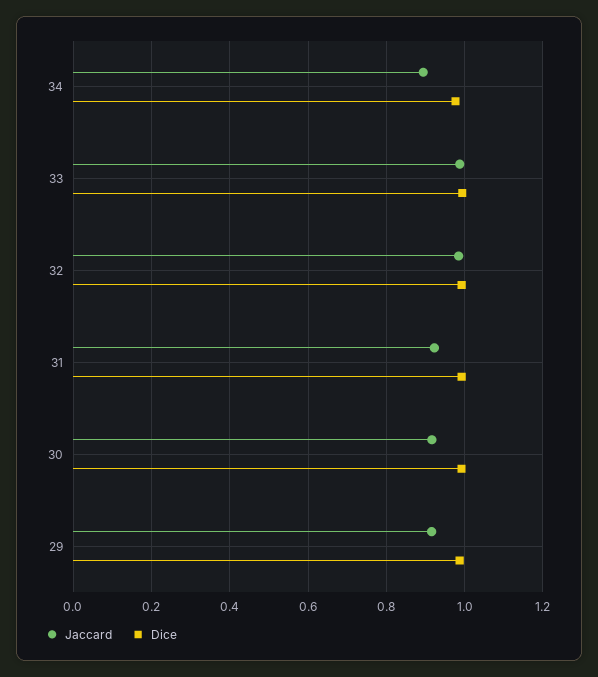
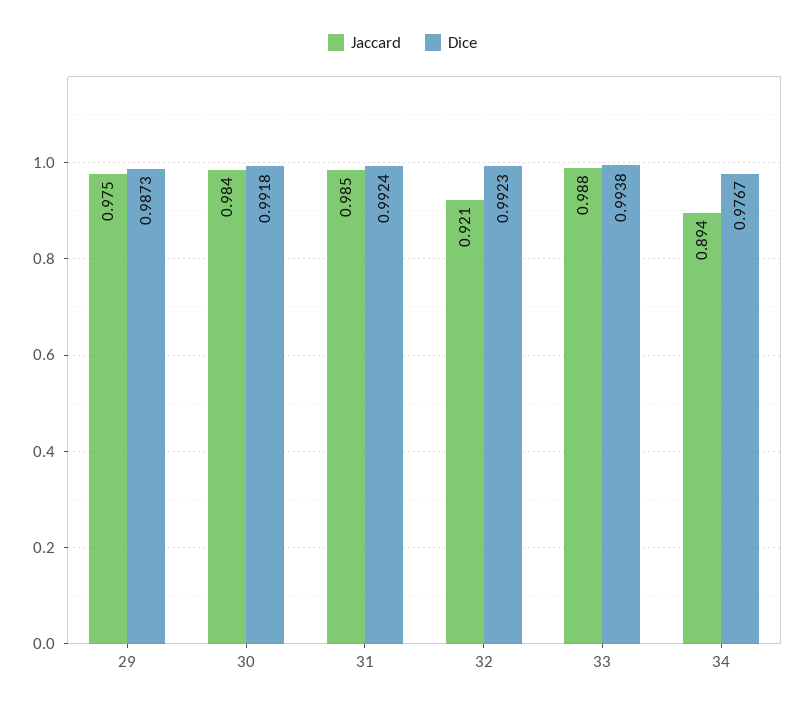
  {
    "Jaccard": {
      "34": 0.894,
      "33": 0.988,
-     "32": 0.98,
+     "32": 0.921,
-     "31": 0.92,
+     "31": 0.985,
-     "30": 0.92,
+     "30": 0.984,
-     "29": 0.92
+     "29": 0.975
    },
    "Dice": {
      "34": 0.9767,
      "33": 0.9938,
      "32": 0.9923,
      "31": 0.9924,
      "30": 0.9918,
      "29": 0.9873
    }
  }

